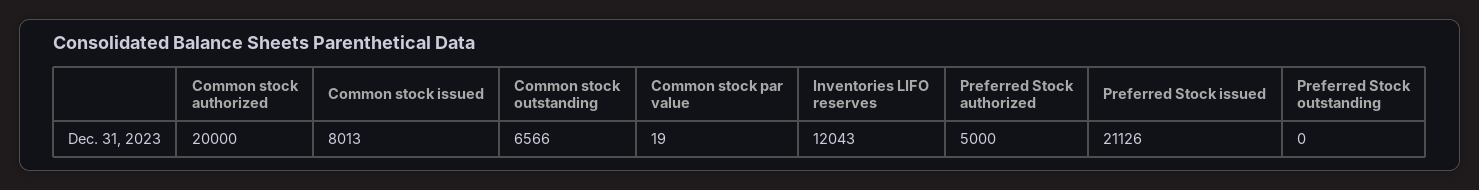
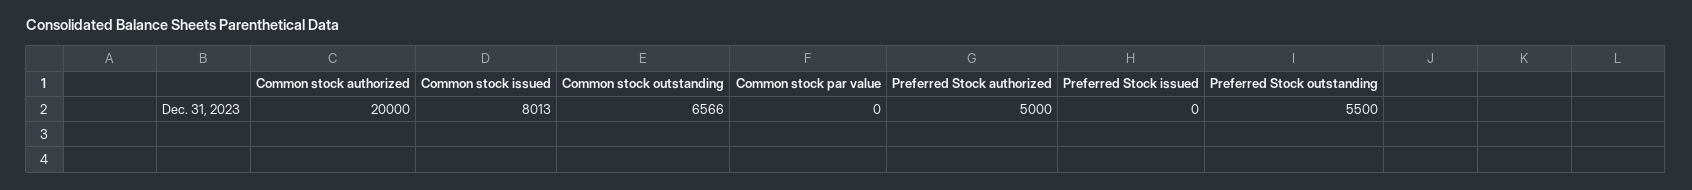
  {
    "Common stock authorized": 20000,
    "Common stock issued": 8013,
    "Common stock outstanding": 6566,
-   "Common stock par value": 19,
+   "Common stock par value": 0,
-   "Inventories LIFO reserves": 12043,
    "Preferred Stock authorized": 5000,
-   "Preferred Stock issued": 21126,
+   "Preferred Stock issued": 0,
-   "Preferred Stock outstanding": 0
+   "Preferred Stock outstanding": 5500
  }

